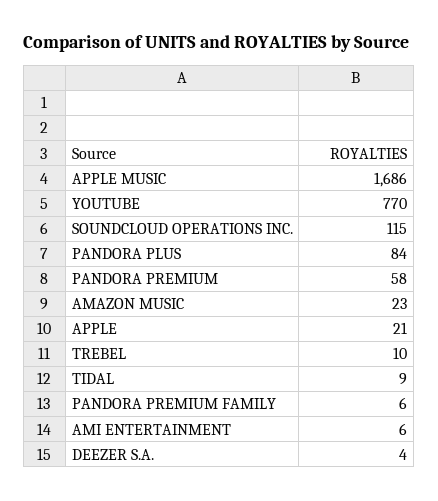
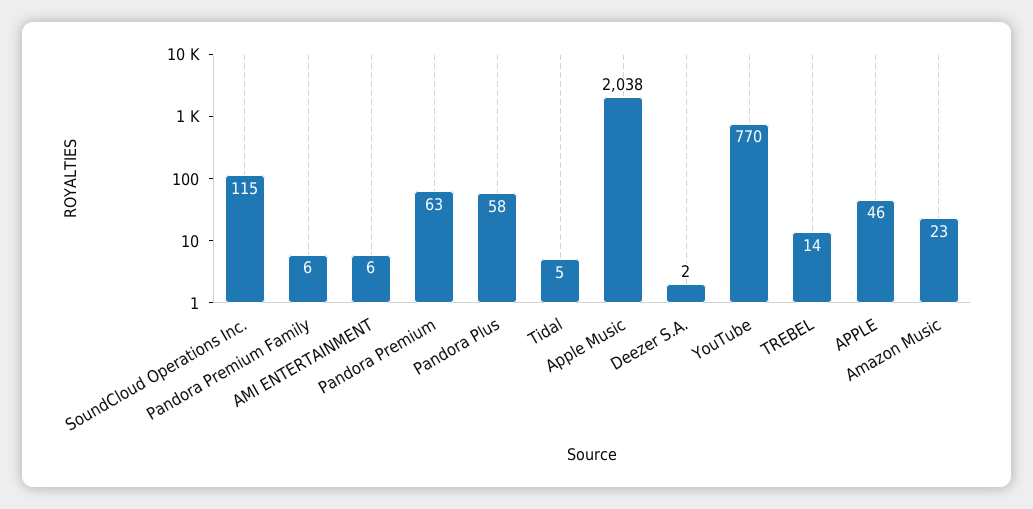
  {
-   "APPLE MUSIC": 1686,
+   "APPLE MUSIC": 2038,
    "YOUTUBE": 770,
    "SOUNDCLOUD OPERATIONS INC.": 115,
-   "PANDORA PLUS": 84,
+   "PANDORA PLUS": 58,
-   "PANDORA PREMIUM": 58,
+   "PANDORA PREMIUM": 63,
    "AMAZON MUSIC": 23,
-   "APPLE": 21,
+   "APPLE": 46,
-   "TREBEL": 10,
+   "TREBEL": 14,
-   "TIDAL": 9,
+   "TIDAL": 5,
    "PANDORA PREMIUM FAMILY": 6,
    "AMI ENTERTAINMENT": 6,
-   "DEEZER S.A.": 4
+   "DEEZER S.A.": 2
  }

